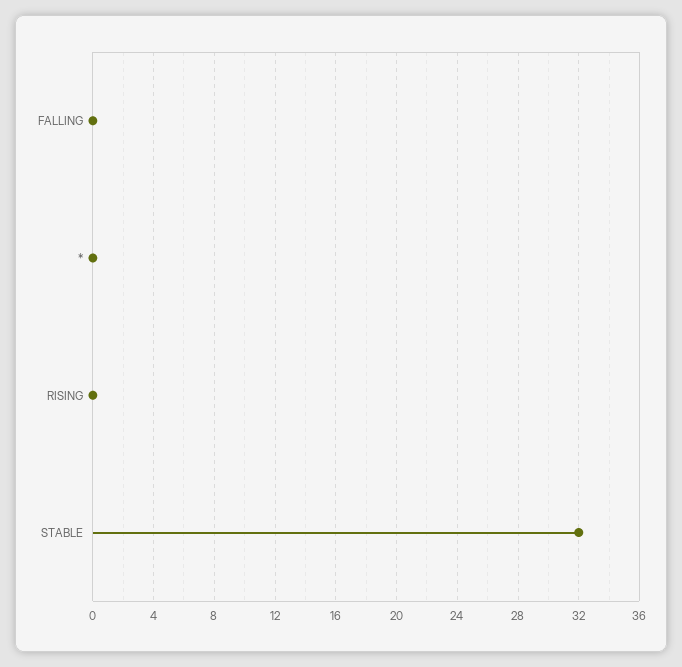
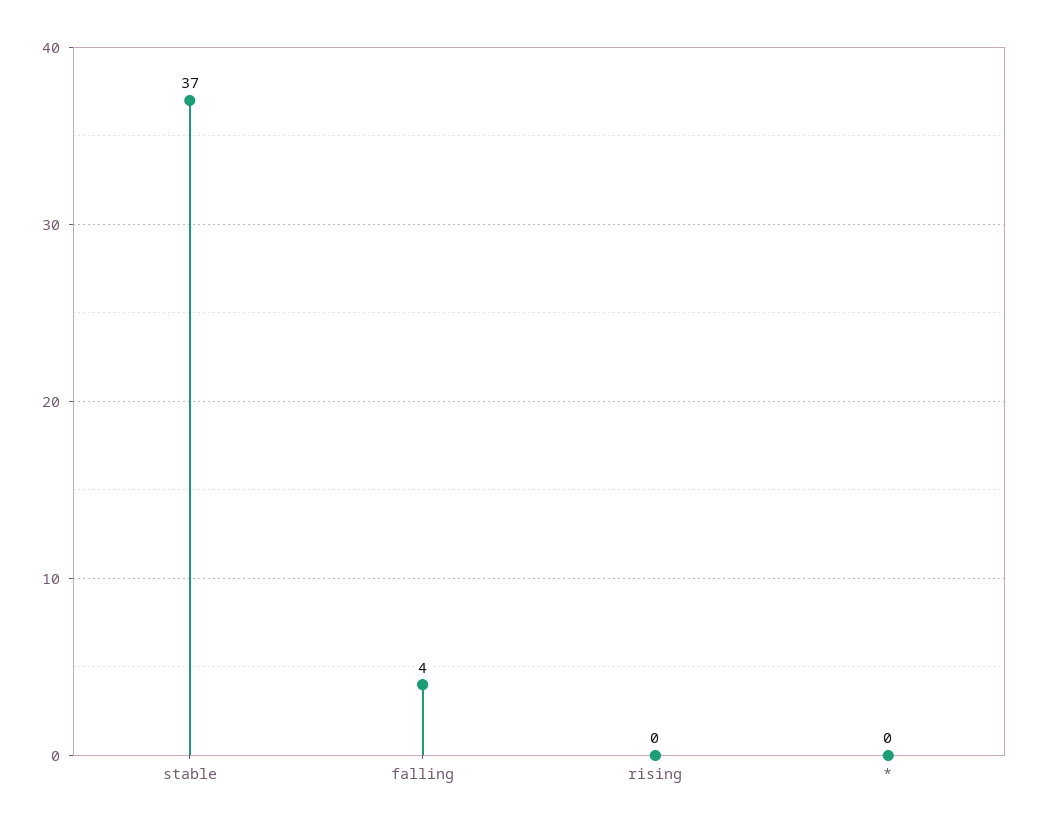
  {
-   "FALLING": 0,
+   "FALLING": 4,
    "*": 0,
    "RISING": 0,
-   "STABLE": 32
+   "STABLE": 37
  }

